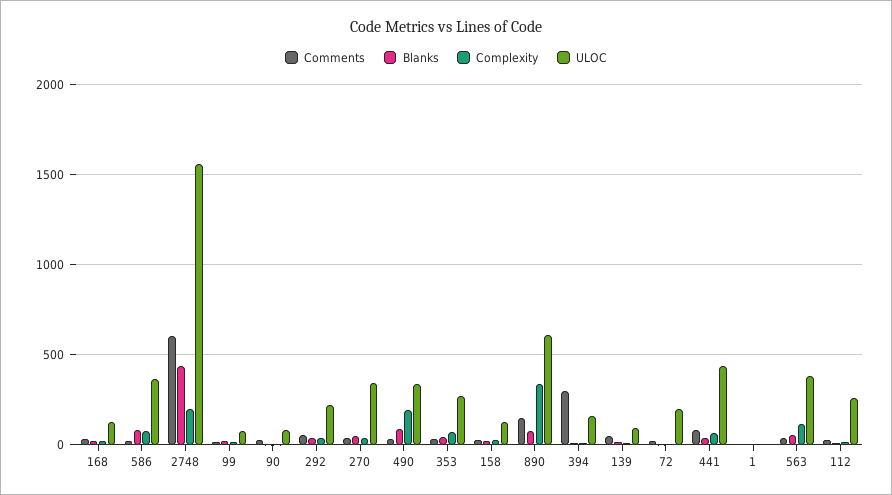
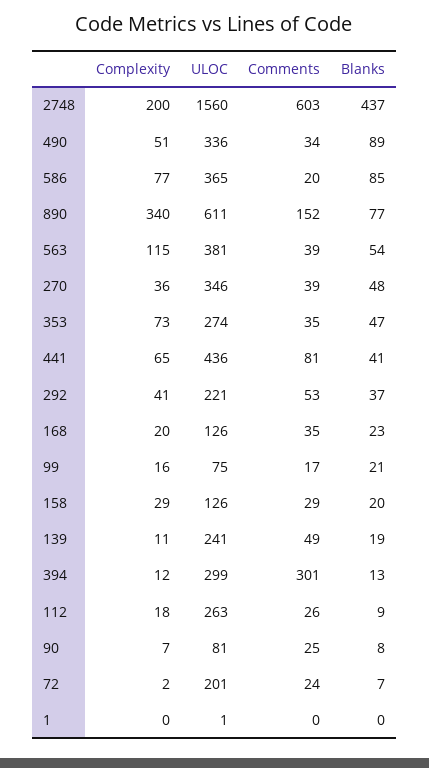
  {
    "Comments": {
      "168": 35,
      "586": 20,
      "2748": 603,
      "99": 17,
      "90": 25,
      "292": 53,
      "270": 39,
      "490": 34,
      "353": 35,
      "158": 29,
      "890": 152,
      "394": 301,
      "139": 49,
      "72": 24,
      "441": 81,
      "1": 0,
      "563": 39,
      "112": 26
    },
    "Blanks": {
      "168": 23,
      "586": 85,
      "2748": 437,
      "99": 21,
      "90": 8,
      "292": 37,
      "270": 48,
      "490": 89,
      "353": 47,
      "158": 20,
      "890": 77,
      "394": 13,
      "139": 19,
      "72": 7,
      "441": 41,
      "1": 0,
      "563": 54,
      "112": 9
    },
    "Complexity": {
      "168": 20,
      "586": 77,
      "2748": 200,
      "99": 16,
      "90": 7,
      "292": 41,
      "270": 36,
-     "490": 200,
+     "490": 51,
      "353": 73,
      "158": 29,
      "890": 340,
      "394": 12,
      "139": 11,
      "72": 2,
      "441": 65,
      "1": 0,
      "563": 115,
      "112": 18
    },
    "ULOC": {
      "168": 126,
      "586": 365,
      "2748": 1560,
      "99": 75,
      "90": 81,
      "292": 221,
      "270": 346,
      "490": 336,
      "353": 274,
      "158": 126,
      "890": 611,
-     "394": 150,
+     "394": 299,
-     "139": 100,
+     "139": 241,
      "72": 201,
      "441": 436,
      "1": 1,
      "563": 381,
      "112": 263
    }
  }

